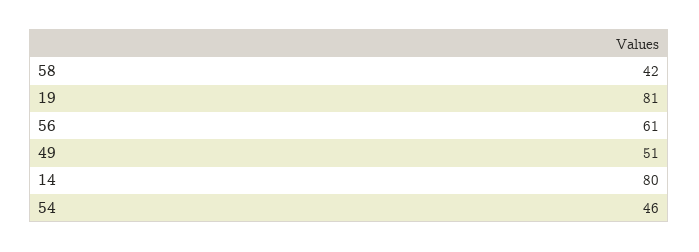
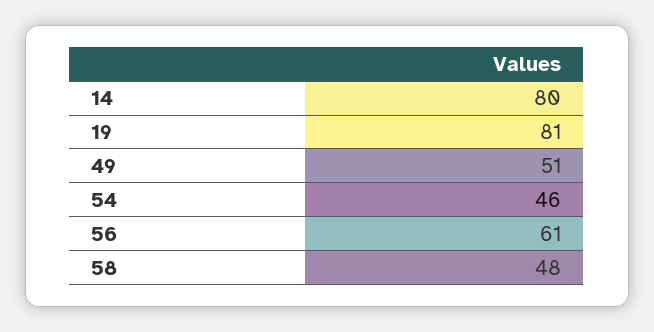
  {
-   "58": 42,
+   "58": 48,
    "19": 81,
    "56": 61,
    "49": 51,
    "14": 80,
    "54": 46
  }

